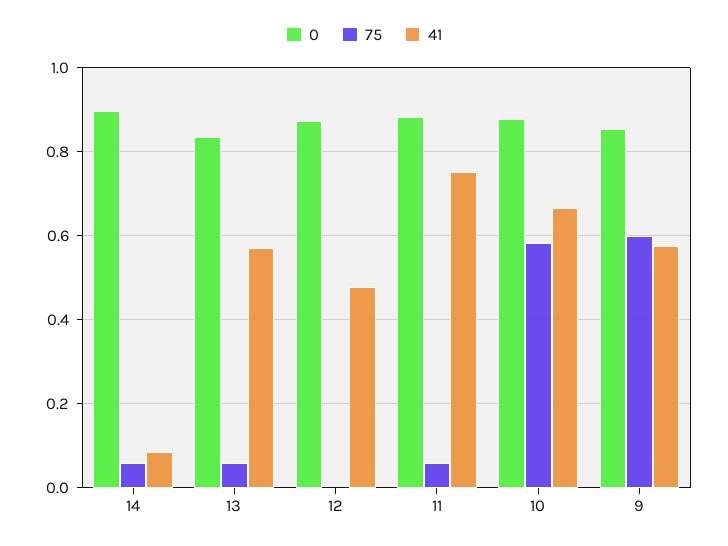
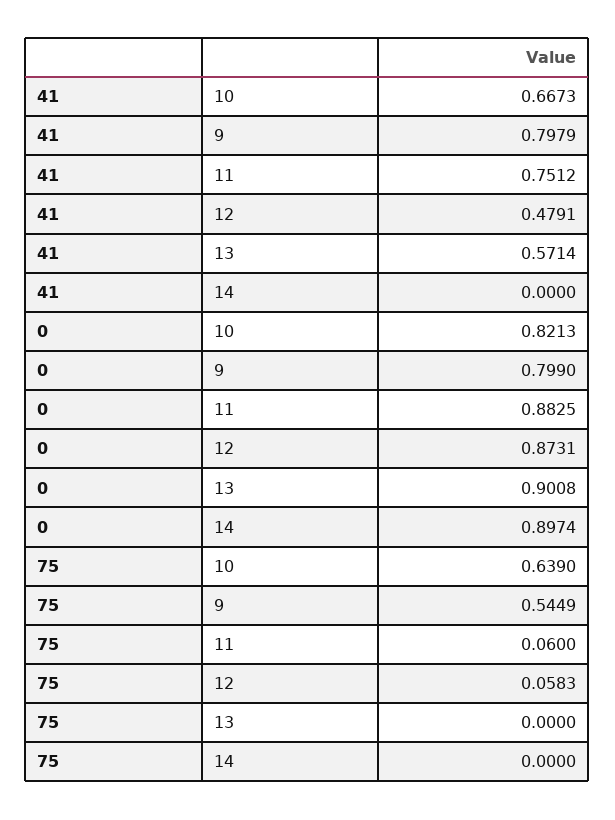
  {
    "0": {
      "14": 0.8974,
-     "13": 0.84,
+     "13": 0.9008,
      "12": 0.8731,
      "11": 0.8825,
-     "10": 0.88,
+     "10": 0.8213,
-     "9": 0.86
+     "9": 0.799
    },
    "75": {
-     "14": 0.06,
+     "14": 0,
-     "13": 0.06,
+     "13": 0,
-     "12": 0,
+     "12": 0.0583,
      "11": 0.06,
-     "10": 0.58,
+     "10": 0.639,
-     "9": 0.6
+     "9": 0.5449
    },
    "41": {
-     "14": 0.08,
+     "14": 0,
      "13": 0.5714,
      "12": 0.4791,
      "11": 0.7512,
      "10": 0.6673,
-     "9": 0.58
+     "9": 0.7979
    }
  }

